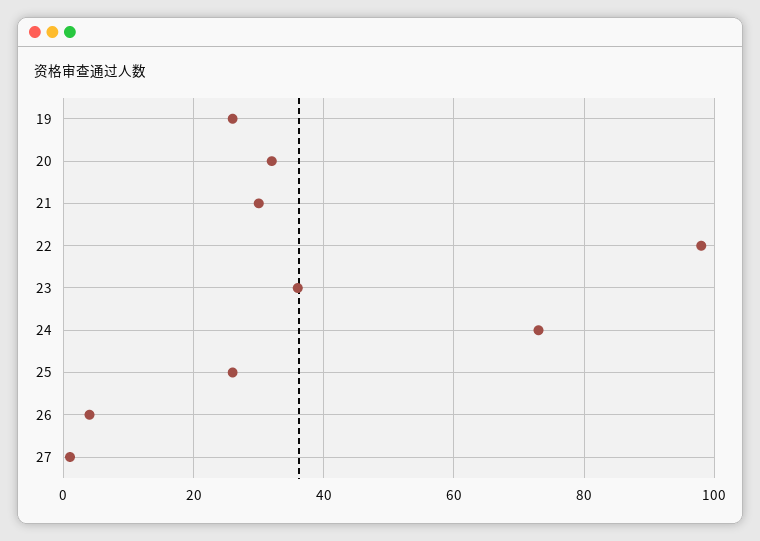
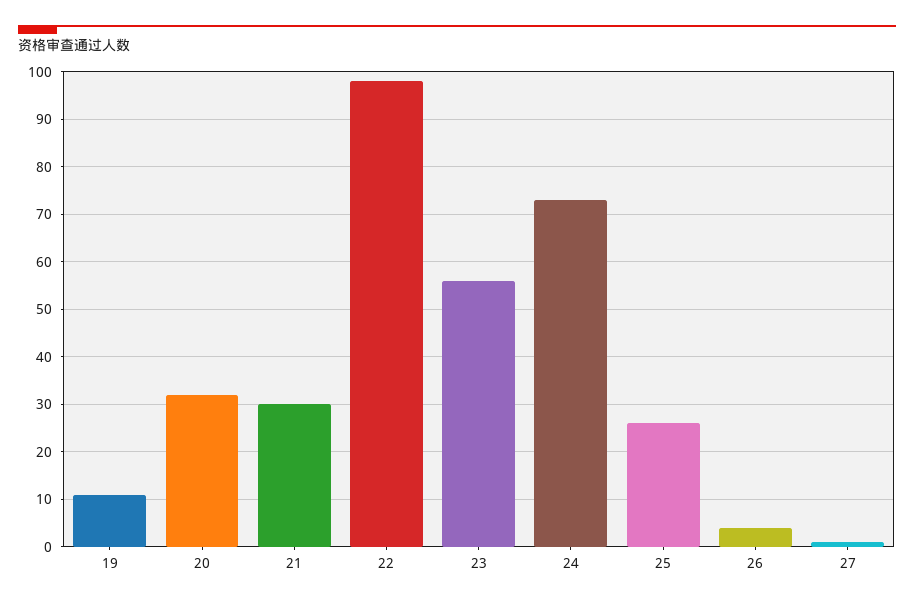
  {
-   "19": 25,
+   "19": 10,
    "20": 30,
    "21": 30,
    "22": 100,
-   "23": 35,
+   "23": 55,
    "24": 75,
    "25": 25,
    "26": 5,
    "27": 0
  }

